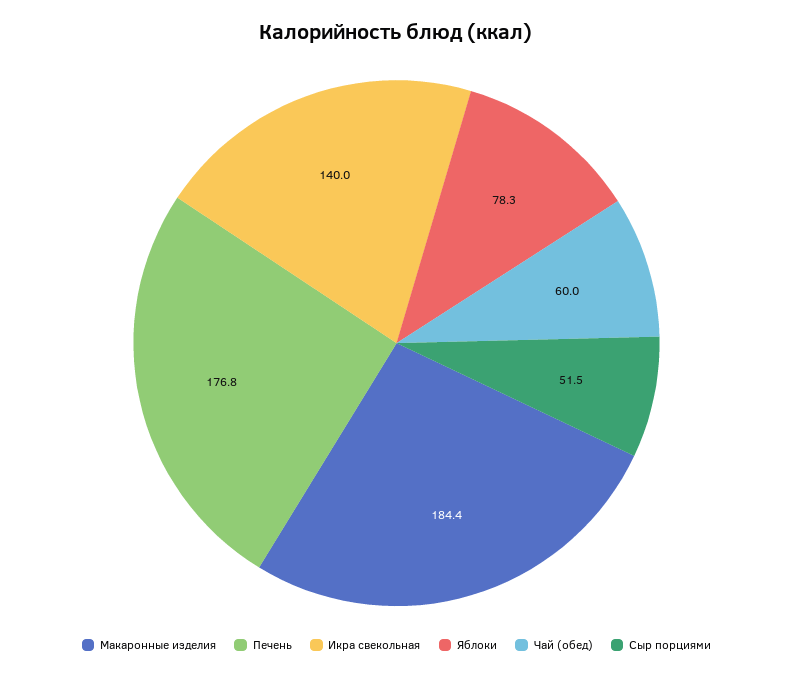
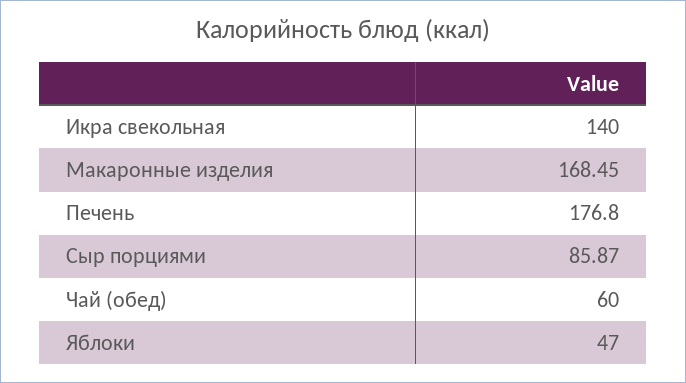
  {
-   "Макаронные изделия": 184.4,
+   "Макаронные изделия": 168.45,
    "Печень": 176.8,
    "Икра свекольная": 140,
-   "Яблоки": 78.3,
+   "Яблоки": 47,
    "Чай (обед)": 60,
-   "Сыр порциями": 51.5
+   "Сыр порциями": 85.87
  }

